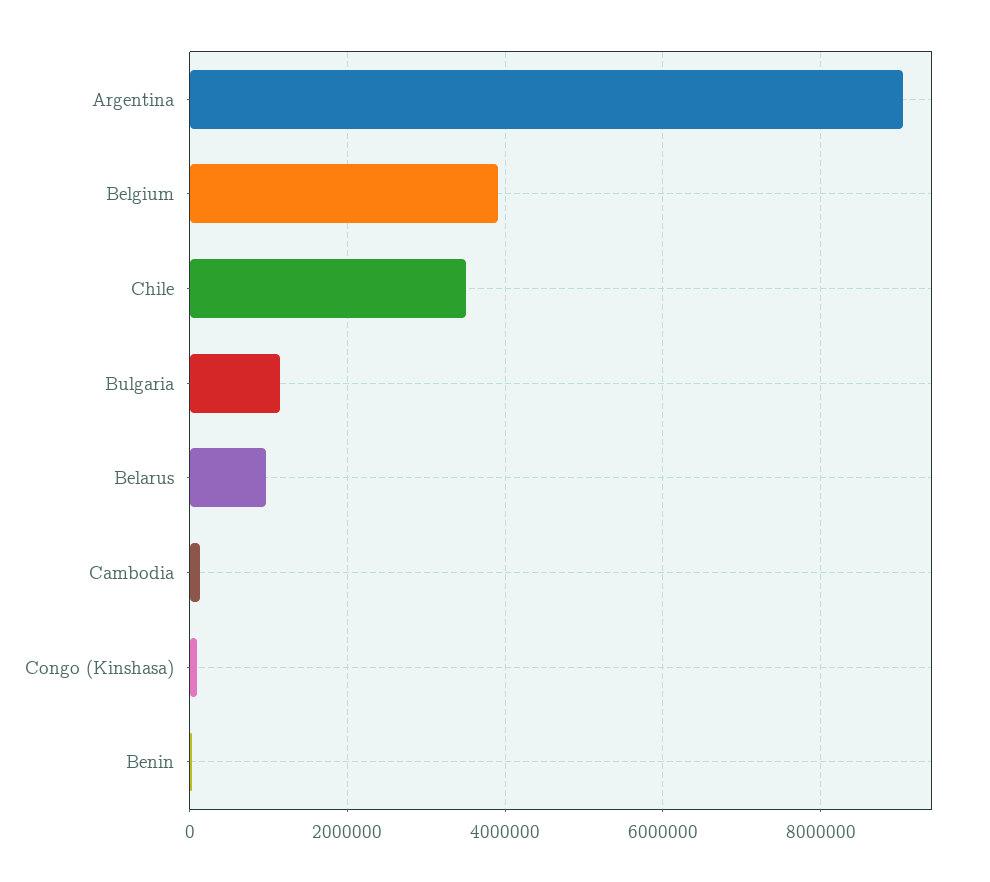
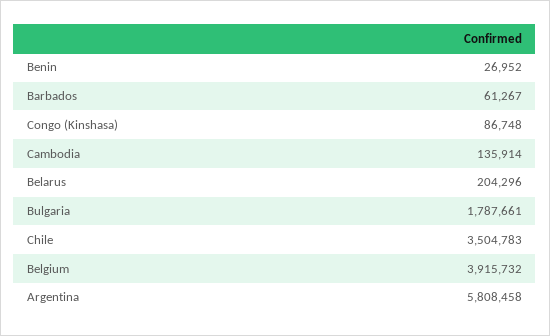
  {
-   "Argentina": 9000000,
+   "Argentina": 5808458,
    "Belgium": 3915732,
    "Chile": 3504783,
-   "Bulgaria": 1200000,
+   "Bulgaria": 1787661,
-   "Belarus": 1000000,
+   "Belarus": 204296,
    "Cambodia": 135914,
    "Congo (Kinshasa)": 86748,
-   "Benin": 26952
+   "Benin": 26952,
+   "Barbados": 61267
  }

